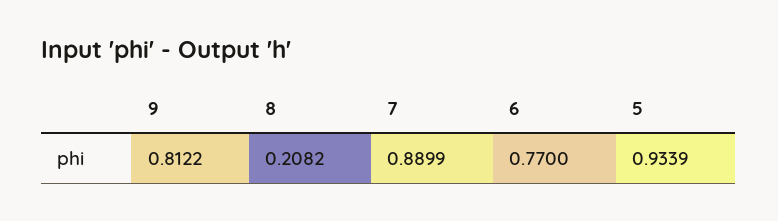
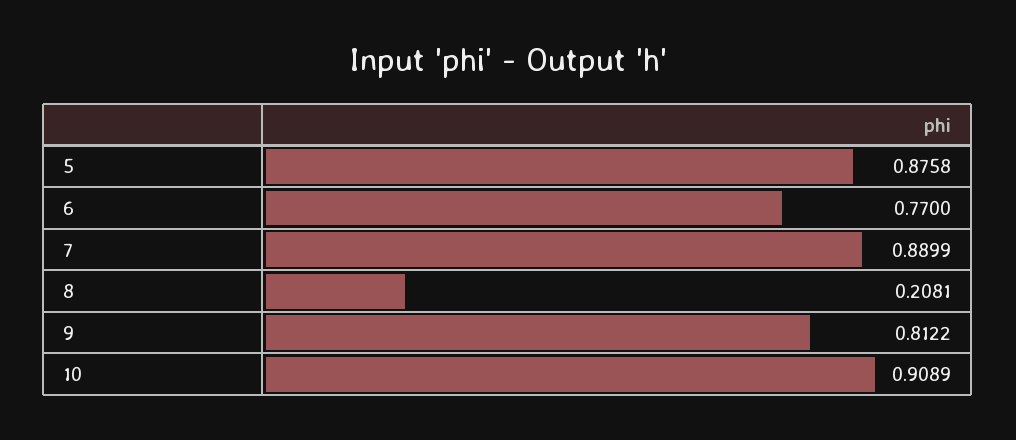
  {
    "9": 0.8122,
-   "8": 0.2082,
+   "8": 0.2081,
    "7": 0.8899,
    "6": 0.77,
-   "5": 0.9339
+   "5": 0.8758,
+   "10": 0.9089
  }

